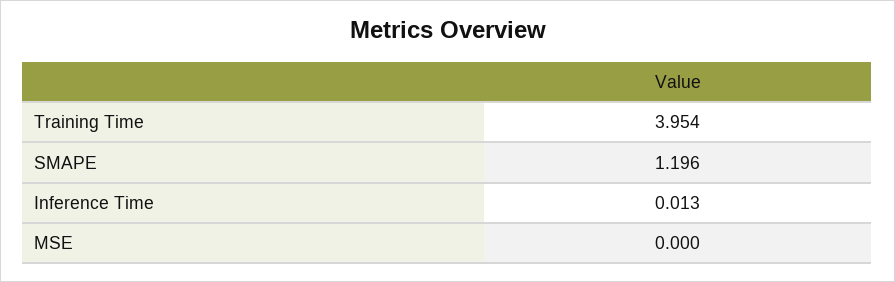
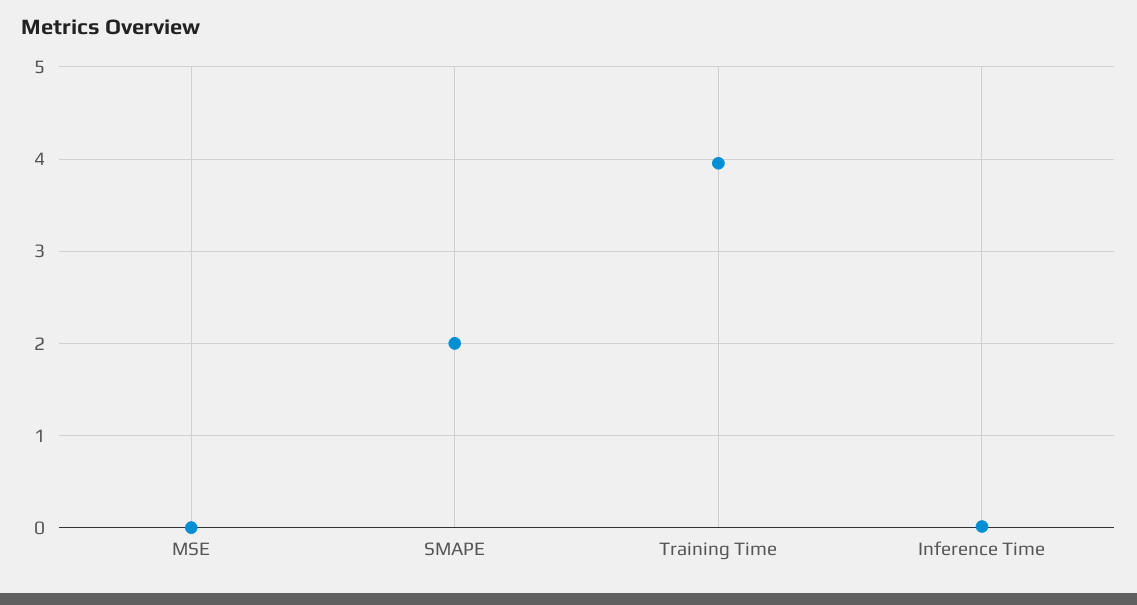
  {
    "Training Time": 3.954,
-   "SMAPE": 1.196,
+   "SMAPE": 2,
    "Inference Time": 0.013,
    "MSE": 0
  }

